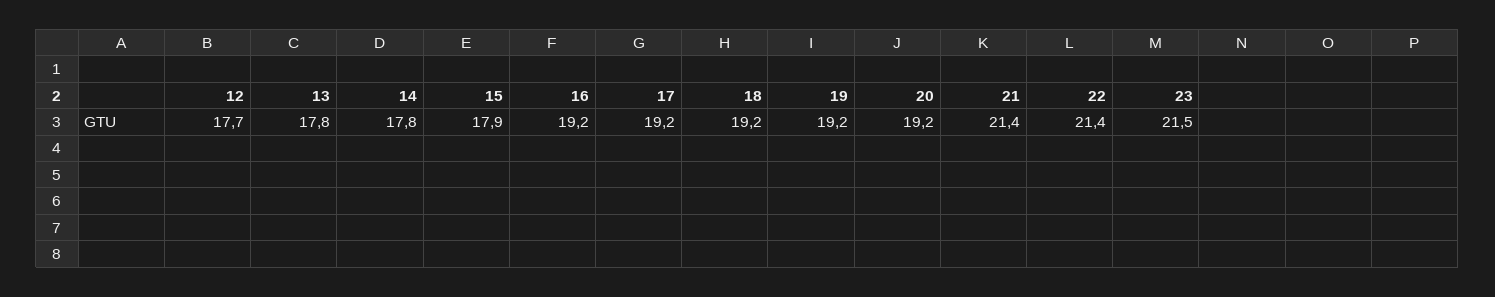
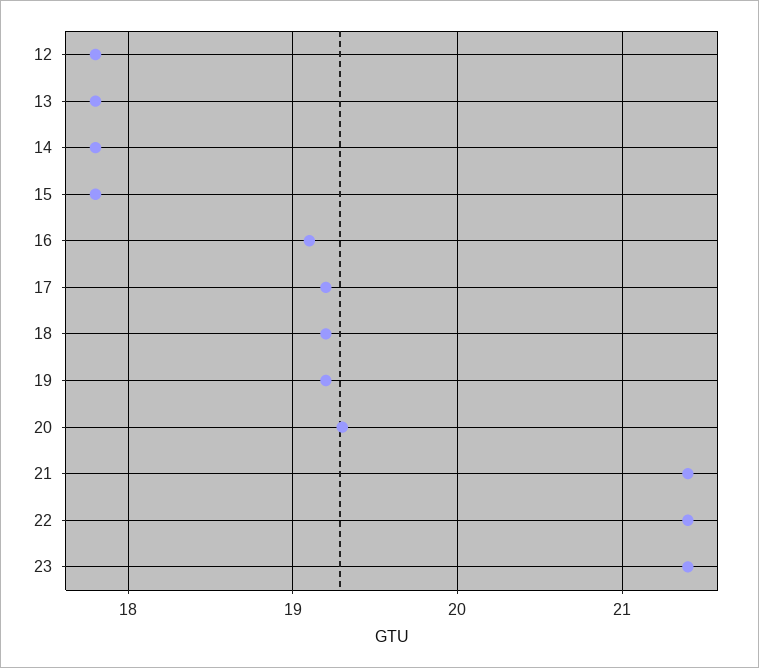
  {
-   "12": 17.7,
+   "12": 17.8,
    "13": 17.8,
    "14": 17.8,
-   "15": 17.9,
+   "15": 17.8,
-   "16": 19.2,
+   "16": 19.1,
    "17": 19.2,
    "18": 19.2,
    "19": 19.2,
-   "20": 19.2,
+   "20": 19.3,
    "21": 21.4,
    "22": 21.4,
-   "23": 21.5
+   "23": 21.4
  }

